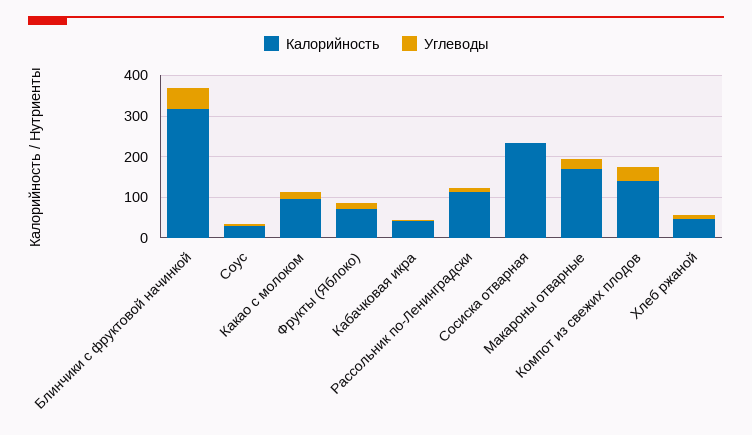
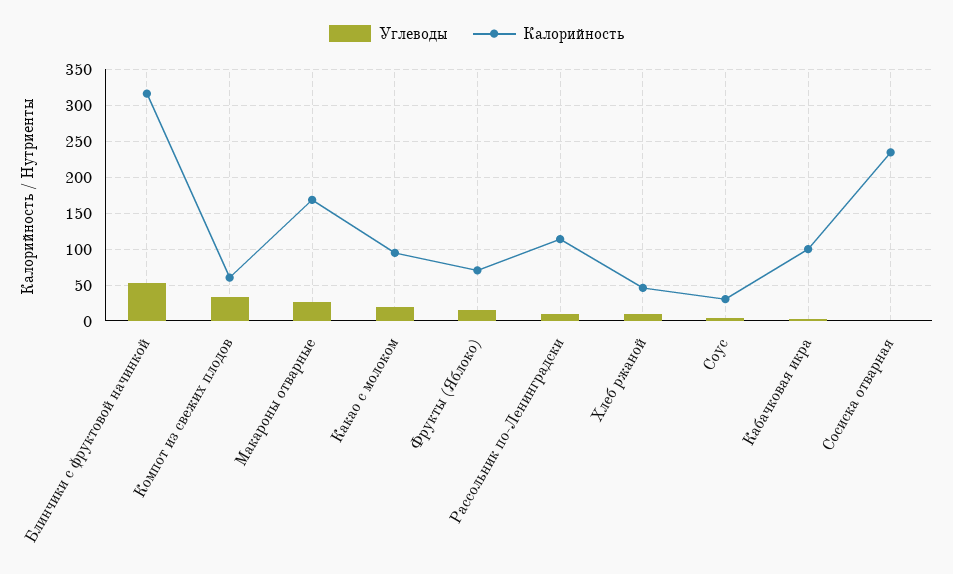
  {
    "Калорийность": {
      "Блинчики с фруктовой начинкой": 320,
      "Соус": 30,
      "Какао с молоком": 90,
      "Фрукты (Яблоко)": 70,
-     "Кабачковая икра": 40,
+     "Кабачковая икра": 100,
      "Рассольник по-Ленинградски": 110,
      "Сосиска отварная": 230,
      "Макароны отварные": 170,
-     "Компот из свежих плодов": 140,
+     "Компот из свежих плодов": 60,
      "Хлеб ржаной": 50
    },
    "Углеводы": {
      "Блинчики с фруктовой начинкой": 50,
      "Соус": 0,
      "Какао с молоком": 20,
      "Фрукты (Яблоко)": 10,
      "Кабачковая икра": 0,
      "Рассольник по-Ленинградски": 10,
      "Сосиска отварная": 0,
      "Макароны отварные": 30,
      "Компот из свежих плодов": 30,
      "Хлеб ржаной": 10
    }
  }

